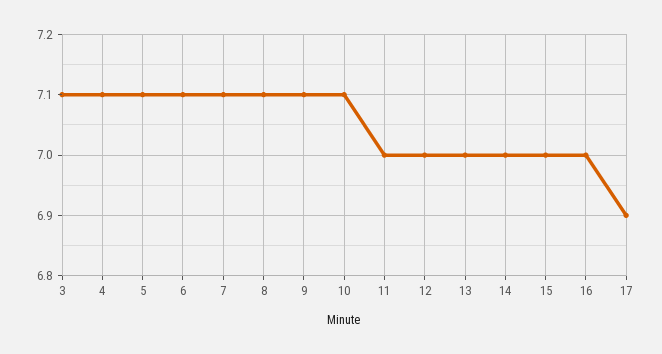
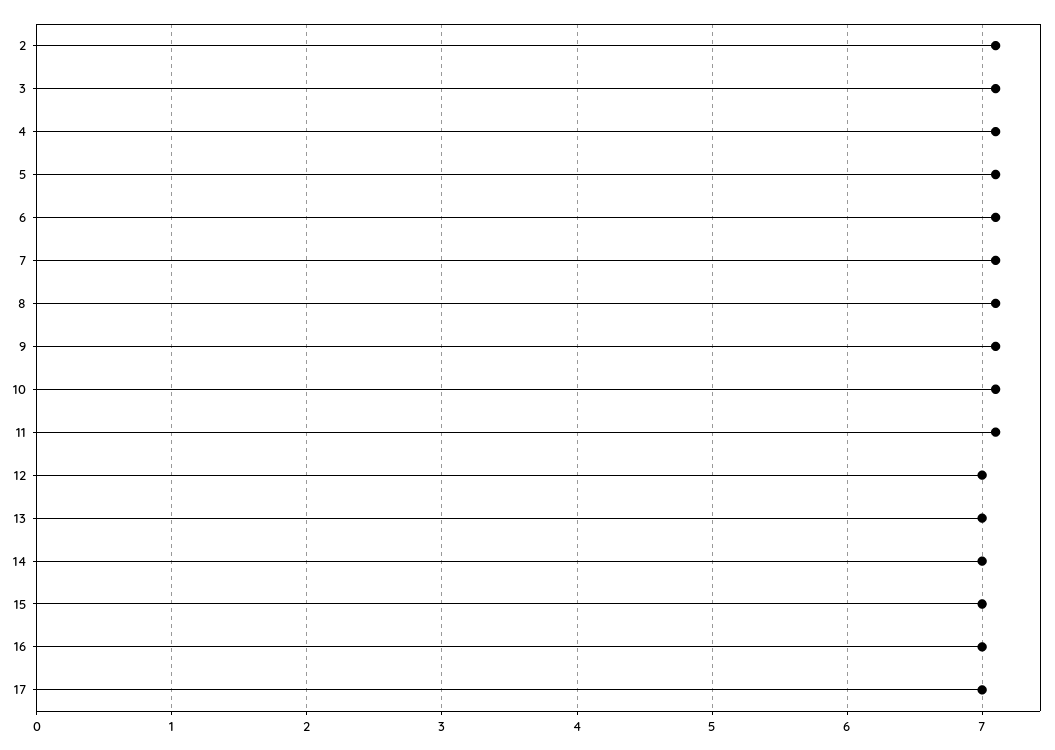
  {
    "3": 7.1,
    "4": 7.1,
    "5": 7.1,
    "6": 7.1,
    "7": 7.1,
    "8": 7.1,
    "9": 7.1,
    "10": 7.1,
-   "11": 7,
+   "11": 7.1,
    "12": 7,
    "13": 7,
    "14": 7,
    "15": 7,
    "16": 7,
-   "17": 6.9
+   "17": 7,
+   "2": 7.1
  }

